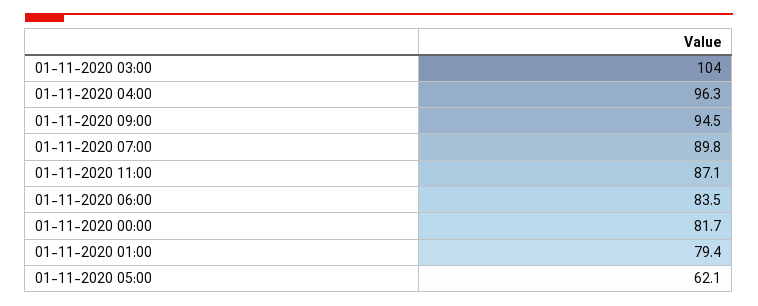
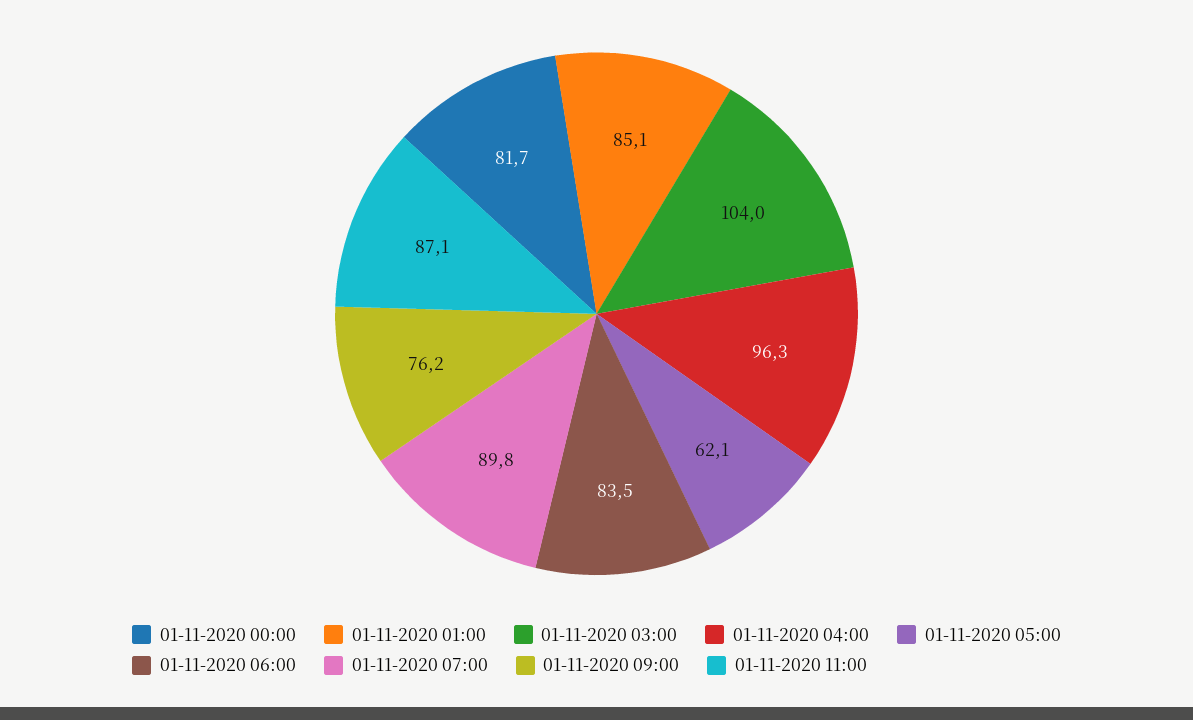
  {
    "01-11-2020 03:00": 104,
    "01-11-2020 04:00": 96.3,
-   "01-11-2020 09:00": 94.5,
+   "01-11-2020 09:00": 76.2,
    "01-11-2020 07:00": 89.8,
    "01-11-2020 11:00": 87.1,
    "01-11-2020 06:00": 83.5,
    "01-11-2020 00:00": 81.7,
-   "01-11-2020 01:00": 79.4,
+   "01-11-2020 01:00": 85.1,
    "01-11-2020 05:00": 62.1
  }

